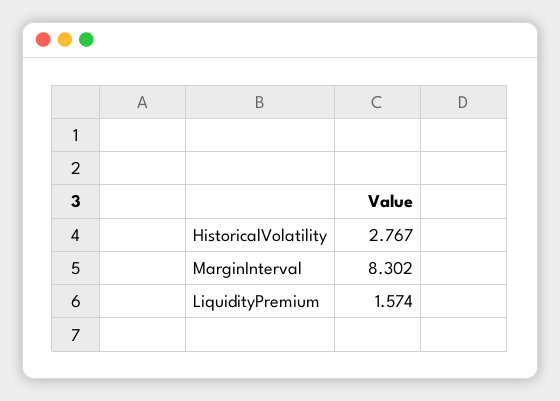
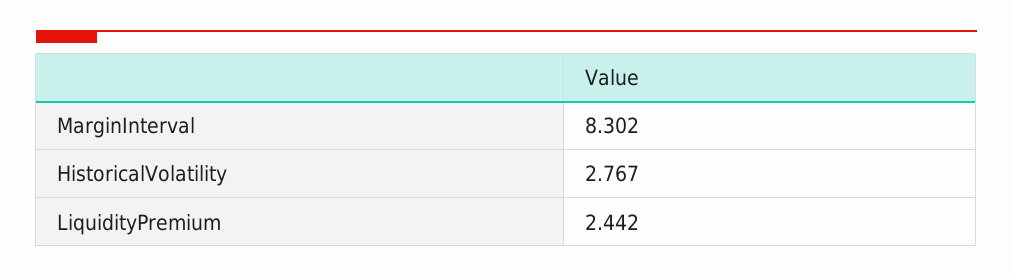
  {
    "HistoricalVolatility": 2.767,
    "MarginInterval": 8.302,
-   "LiquidityPremium": 1.574
+   "LiquidityPremium": 2.442
  }

